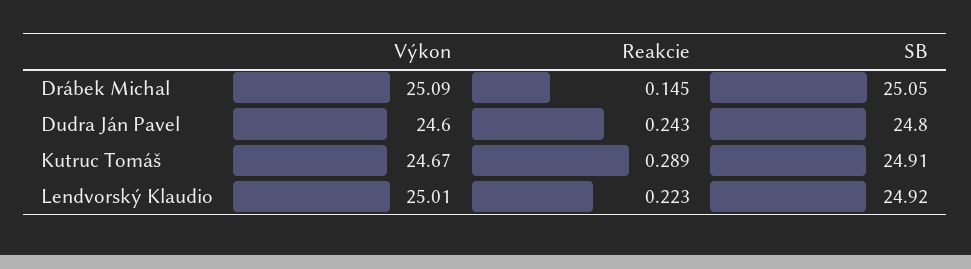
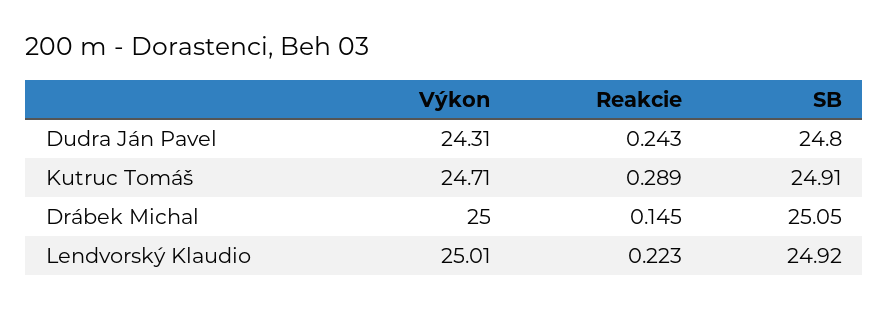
  {
    "Výkon": {
-     "Drábek Michal": 25.09,
+     "Drábek Michal": 25,
-     "Dudra Ján Pavel": 24.6,
+     "Dudra Ján Pavel": 24.31,
-     "Kutruc Tomáš": 24.67,
+     "Kutruc Tomáš": 24.71,
      "Lendvorský Klaudio": 25.01
    },
    "Reakcie": {
      "Drábek Michal": 0.145,
      "Dudra Ján Pavel": 0.243,
      "Kutruc Tomáš": 0.289,
      "Lendvorský Klaudio": 0.223
    },
    "SB": {
      "Drábek Michal": 25.05,
      "Dudra Ján Pavel": 24.8,
      "Kutruc Tomáš": 24.91,
      "Lendvorský Klaudio": 24.92
    }
  }

